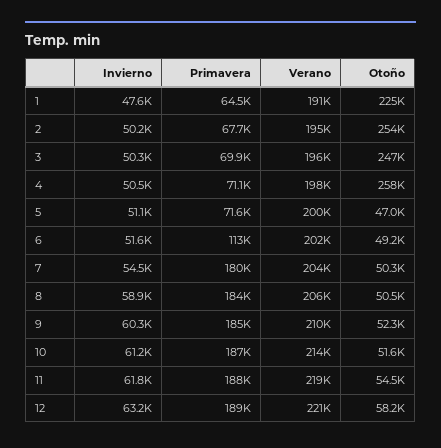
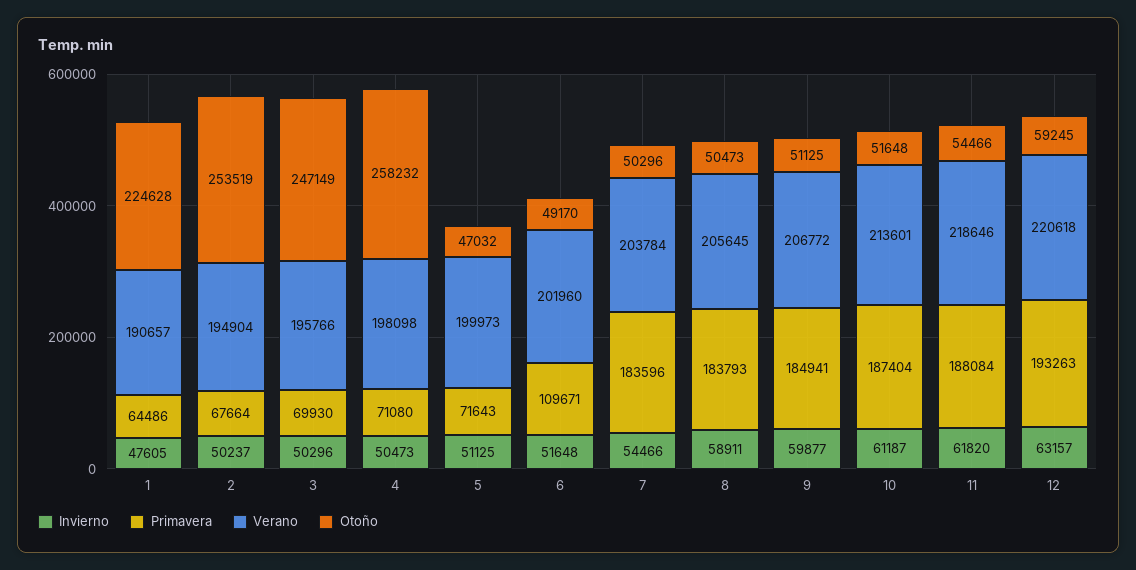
  {
    "Invierno": {
      "1": 47605,
      "2": 50237,
      "3": 50296,
      "4": 50473,
      "5": 51125,
      "6": 51648,
      "7": 54466,
      "8": 58911,
-     "9": 60300,
+     "9": 59877,
      "10": 61187,
      "11": 61820,
      "12": 63157
    },
    "Primavera": {
      "1": 64486,
      "2": 67664,
      "3": 69930,
      "4": 71080,
      "5": 71643,
-     "6": 113000,
+     "6": 109671,
-     "7": 180000,
+     "7": 183596,
      "8": 183793,
      "9": 184941,
      "10": 187404,
      "11": 188084,
-     "12": 189000
+     "12": 193263
    },
    "Verano": {
      "1": 190657,
      "2": 194904,
      "3": 195766,
      "4": 198098,
      "5": 199973,
      "6": 201960,
      "7": 203784,
      "8": 205645,
-     "9": 210000,
+     "9": 206772,
      "10": 213601,
      "11": 218646,
      "12": 220618
    },
    "Otoño": {
      "1": 224628,
      "2": 253519,
      "3": 247149,
      "4": 258232,
      "5": 47032,
      "6": 49170,
      "7": 50296,
      "8": 50473,
-     "9": 52300,
+     "9": 51125,
      "10": 51648,
      "11": 54466,
-     "12": 58200
+     "12": 59245
    }
  }

